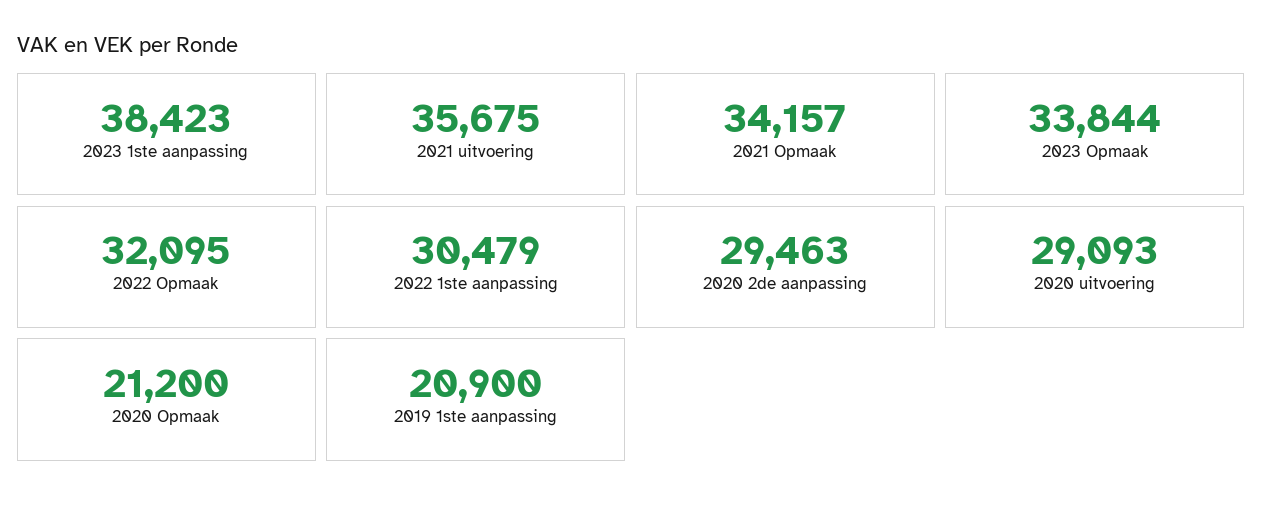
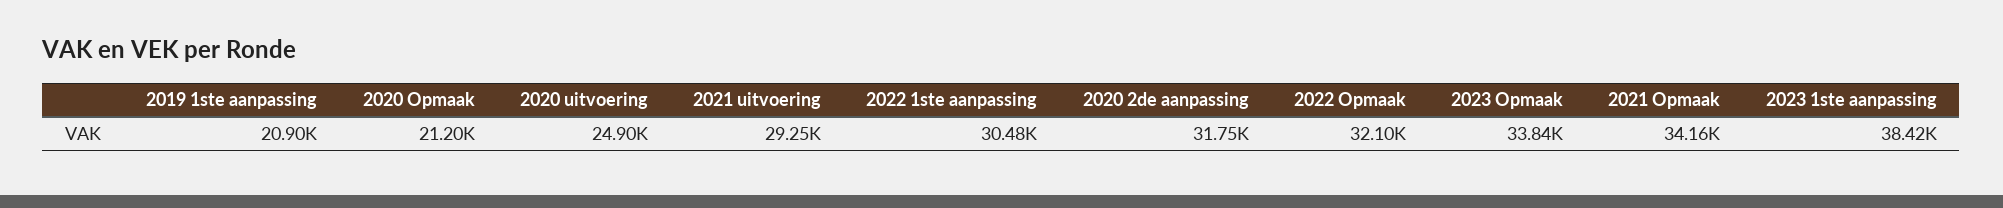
  {
    "2023 1ste aanpassing": 38423,
-   "2021 uitvoering": 35675,
+   "2021 uitvoering": 29250,
    "2021 Opmaak": 34157,
    "2023 Opmaak": 33844,
    "2022 Opmaak": 32095,
    "2022 1ste aanpassing": 30479,
-   "2020 2de aanpassing": 29463,
+   "2020 2de aanpassing": 31750,
-   "2020 uitvoering": 29093,
+   "2020 uitvoering": 24900,
    "2020 Opmaak": 21200,
    "2019 1ste aanpassing": 20900
  }

